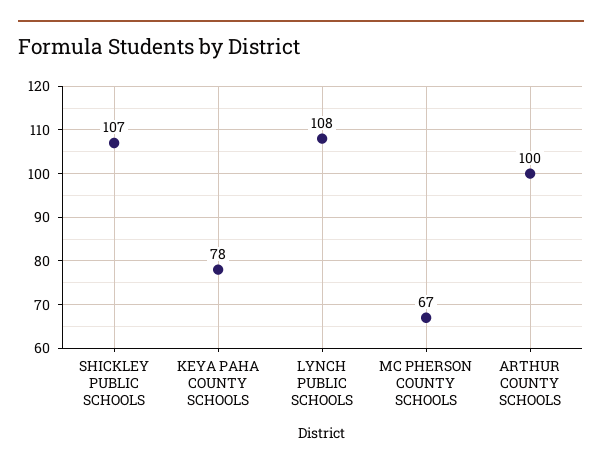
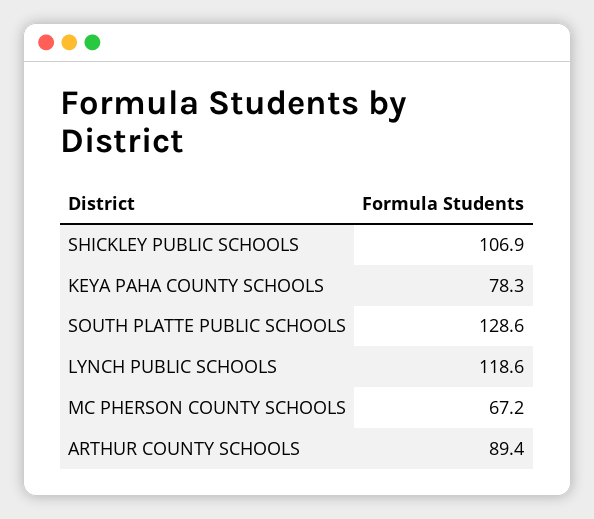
  {
    "SHICKLEY PUBLIC SCHOOLS": 106.9,
    "KEYA PAHA COUNTY SCHOOLS": 78.3,
-   "LYNCH PUBLIC SCHOOLS": 108,
+   "LYNCH PUBLIC SCHOOLS": 118.6,
    "MC PHERSON COUNTY SCHOOLS": 67.2,
-   "ARTHUR COUNTY SCHOOLS": 100
+   "ARTHUR COUNTY SCHOOLS": 89.4,
+   "SOUTH PLATTE PUBLIC SCHOOLS": 128.6
  }

